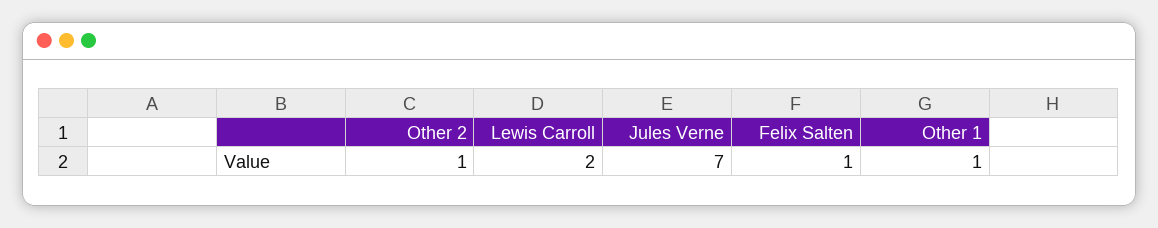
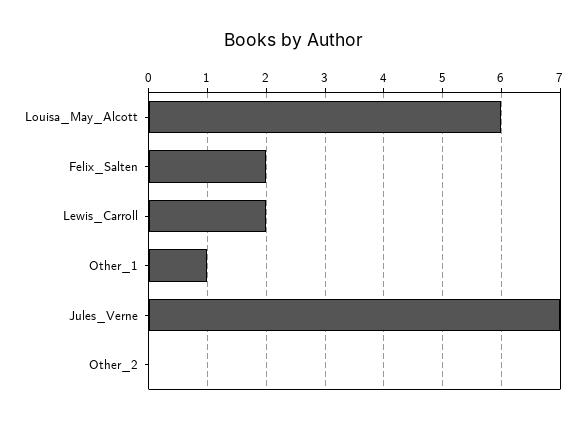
  {
-   "Other 2": 1,
+   "Other 2": 0,
    "Lewis Carroll": 2,
    "Jules Verne": 7,
-   "Felix Salten": 1,
+   "Felix Salten": 2,
-   "Other 1": 1
+   "Other 1": 1,
+   "Louisa_May_Alcott": 6
  }

